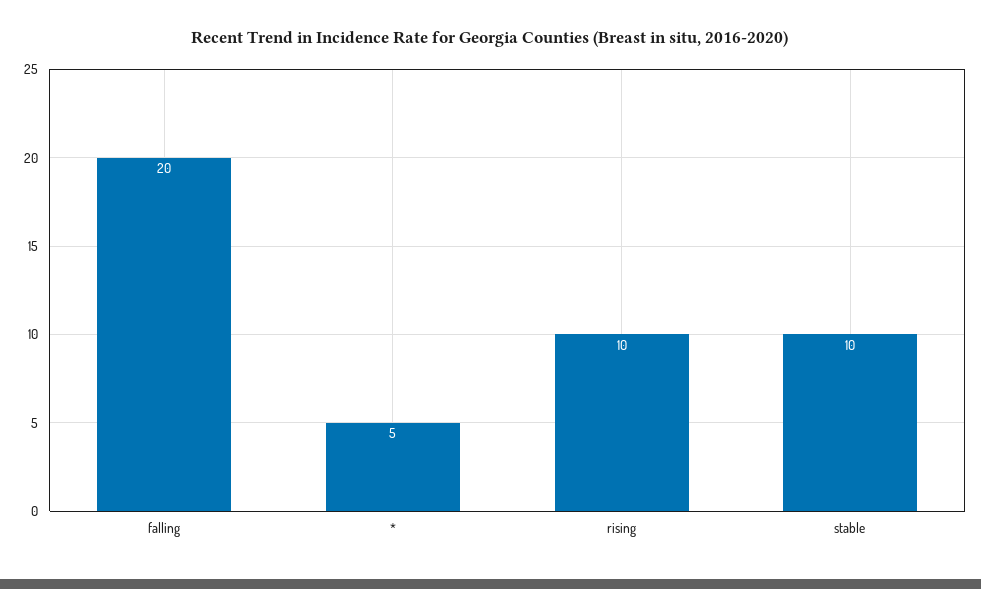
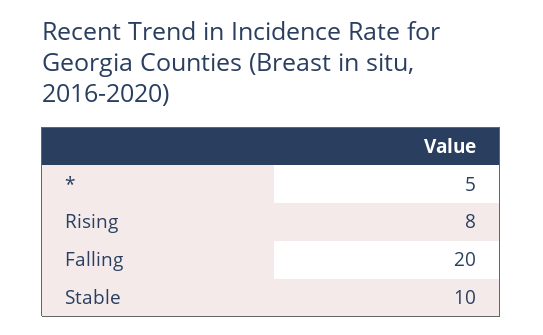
  {
    "falling": 20,
    "*": 5,
-   "rising": 10,
+   "rising": 8,
    "stable": 10
  }

